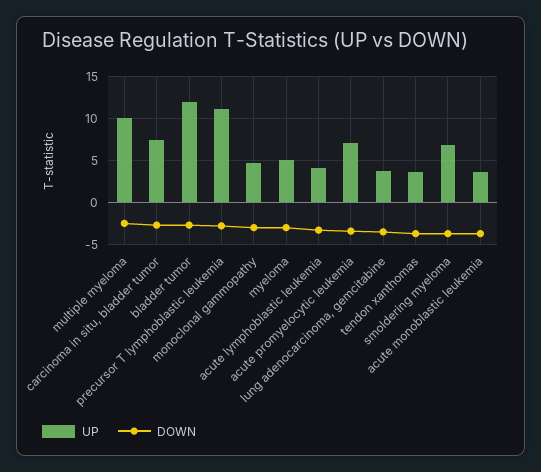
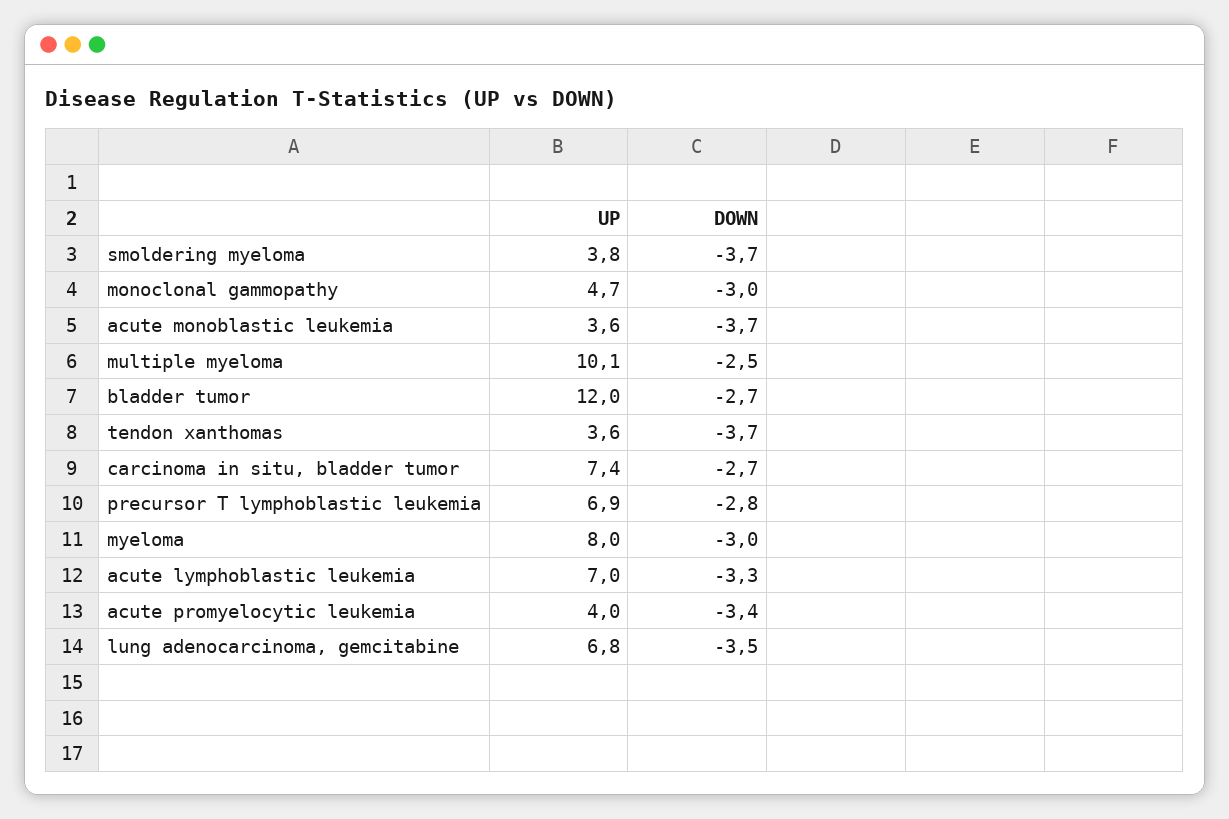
  {
    "UP": {
      "multiple myeloma": 10.1,
      "carcinoma in situ, bladder tumor": 7.4,
      "bladder tumor": 12,
-     "precursor T lymphoblastic leukemia": 11,
+     "precursor T lymphoblastic leukemia": 6.9,
      "monoclonal gammopathy": 4.7,
-     "myeloma": 5,
+     "myeloma": 8,
-     "acute lymphoblastic leukemia": 4,
+     "acute lymphoblastic leukemia": 7,
-     "acute promyelocytic leukemia": 7,
+     "acute promyelocytic leukemia": 4,
-     "lung adenocarcinoma, gemcitabine": 4,
+     "lung adenocarcinoma, gemcitabine": 6.8,
      "tendon xanthomas": 3.6,
-     "smoldering myeloma": 7,
+     "smoldering myeloma": 3.8,
      "acute monoblastic leukemia": 3.6
    },
    "DOWN": {
      "multiple myeloma": -2.5,
      "carcinoma in situ, bladder tumor": -2.7,
      "bladder tumor": -2.7,
      "precursor T lymphoblastic leukemia": -2.8,
      "monoclonal gammopathy": -3,
      "myeloma": -3,
      "acute lymphoblastic leukemia": -3.3,
      "acute promyelocytic leukemia": -3.4,
      "lung adenocarcinoma, gemcitabine": -3.5,
      "tendon xanthomas": -3.7,
      "smoldering myeloma": -3.7,
      "acute monoblastic leukemia": -3.7
    }
  }

